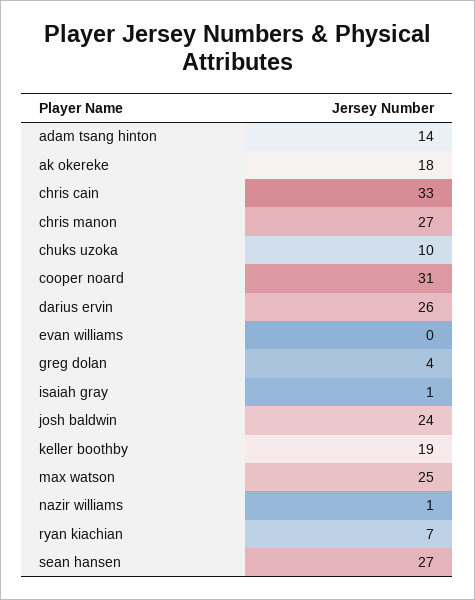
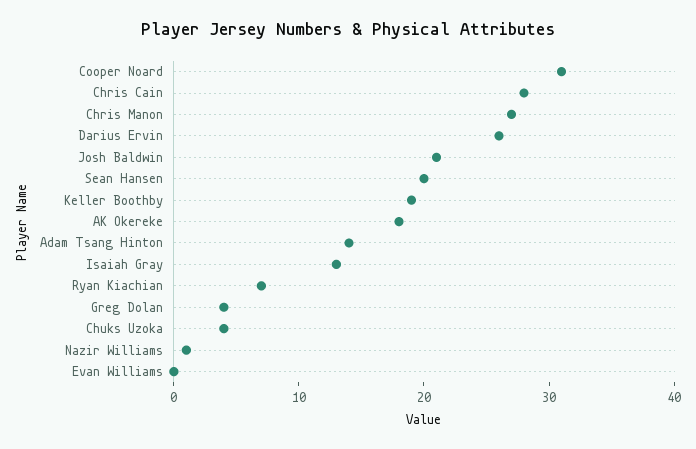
  {
    "adam tsang hinton": 14,
    "ak okereke": 18,
-   "chris cain": 33,
+   "chris cain": 28,
    "chris manon": 27,
-   "chuks uzoka": 10,
+   "chuks uzoka": 4,
    "cooper noard": 31,
    "darius ervin": 26,
    "evan williams": 0,
    "greg dolan": 4,
-   "isaiah gray": 1,
+   "isaiah gray": 13,
-   "josh baldwin": 24,
+   "josh baldwin": 21,
    "keller boothby": 19,
-   "max watson": 25,
    "nazir williams": 1,
    "ryan kiachian": 7,
-   "sean hansen": 27
+   "sean hansen": 20
  }

